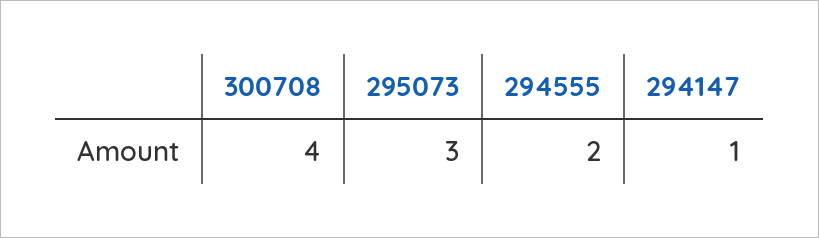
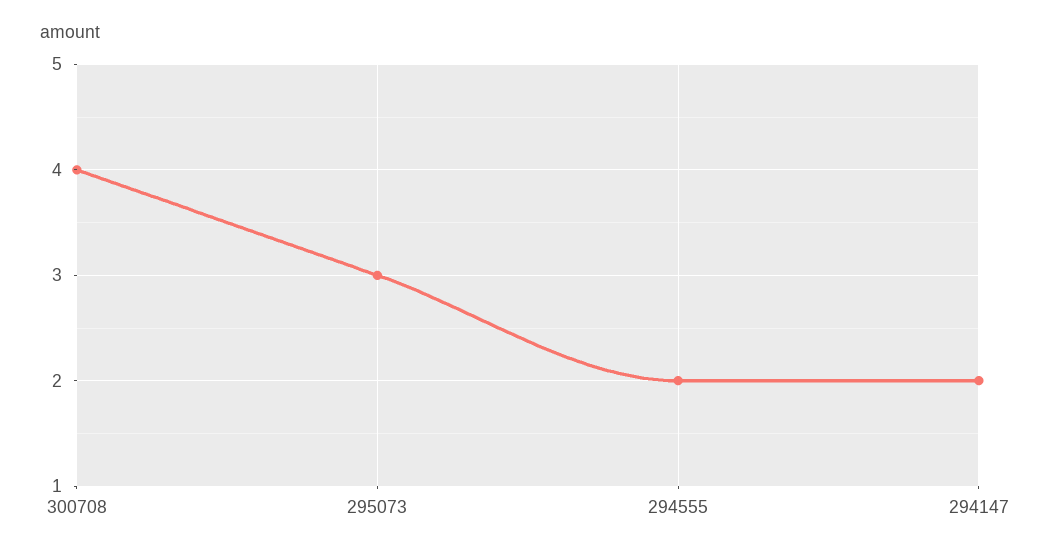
  {
    "300708": 4,
    "295073": 3,
    "294555": 2,
-   "294147": 1
+   "294147": 2
  }

